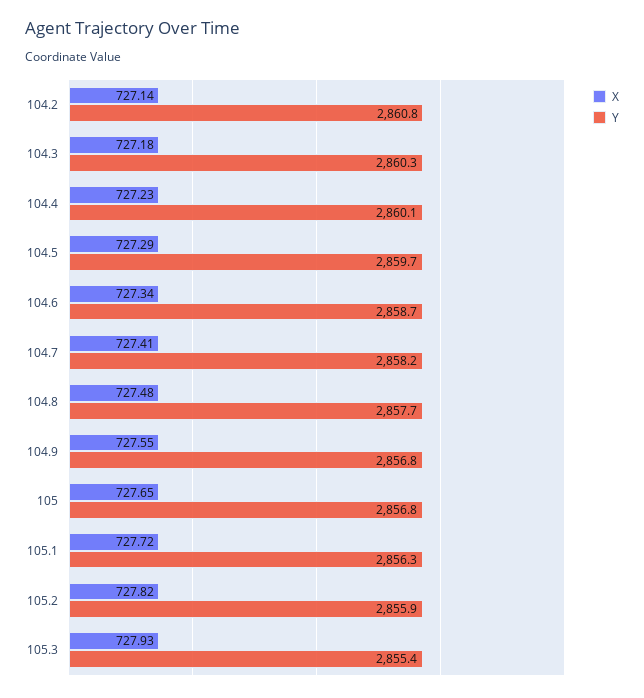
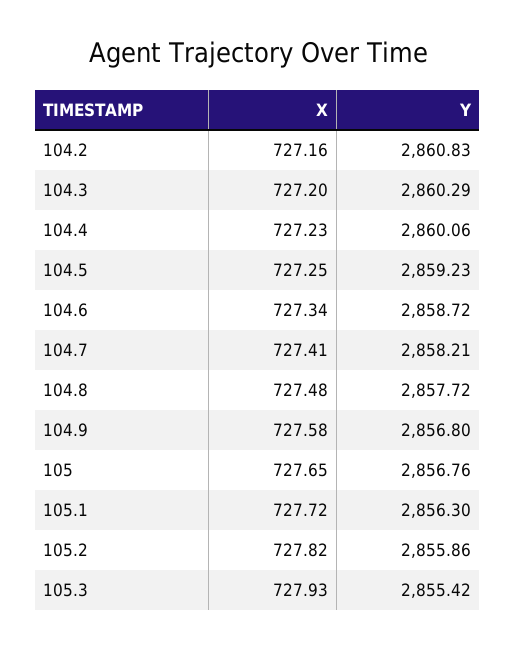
  {
    "X": {
-     "104.2": 727.14,
+     "104.2": 727.16,
-     "104.3": 727.18,
+     "104.3": 727.2,
      "104.4": 727.23,
-     "104.5": 727.29,
+     "104.5": 727.25,
      "104.6": 727.34,
      "104.7": 727.41,
      "104.8": 727.48,
-     "104.9": 727.55,
+     "104.9": 727.58,
      "105": 727.65,
      "105.1": 727.72,
      "105.2": 727.82,
      "105.3": 727.93
    },
    "Y": {
      "104.2": 2860.83,
      "104.3": 2860.29,
      "104.4": 2860.06,
-     "104.5": 2859.7,
+     "104.5": 2859.23,
      "104.6": 2858.72,
      "104.7": 2858.21,
      "104.8": 2857.72,
      "104.9": 2856.8,
      "105": 2856.76,
      "105.1": 2856.3,
      "105.2": 2855.86,
      "105.3": 2855.42
    }
  }

